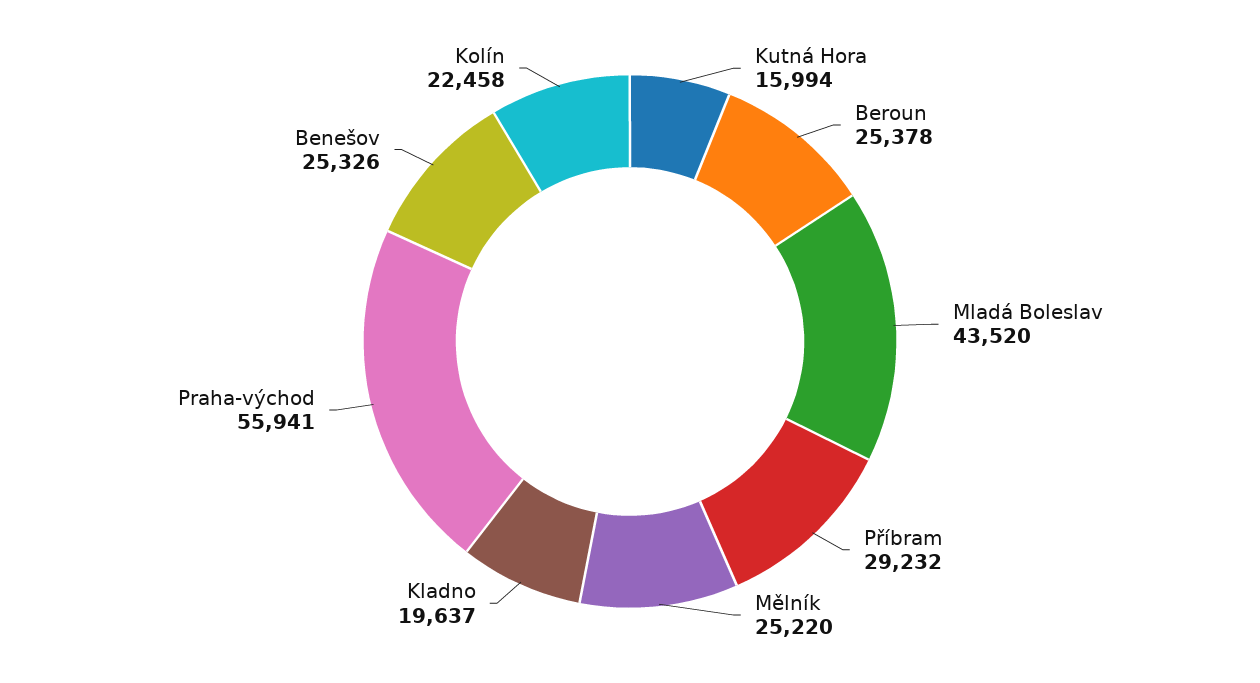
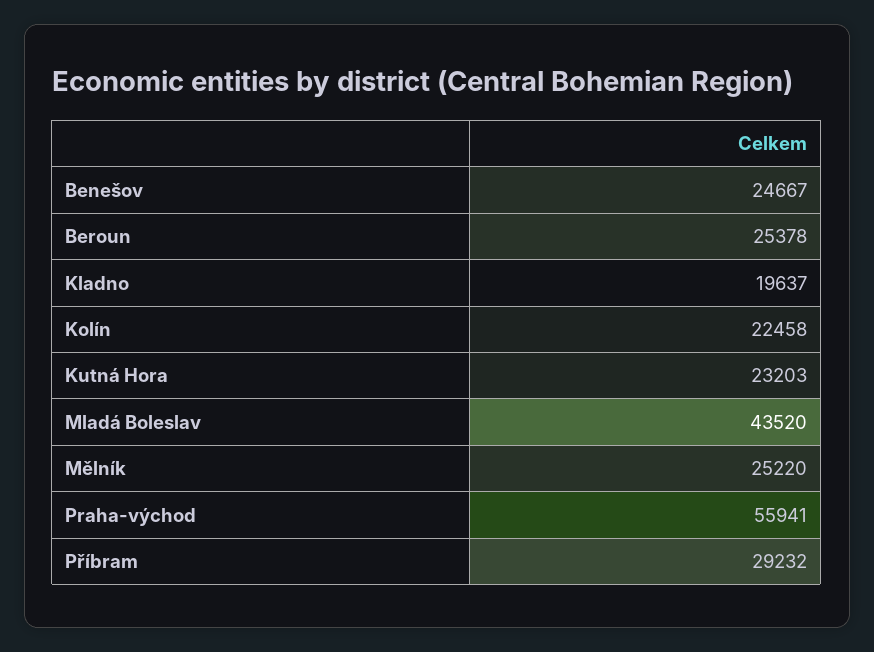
  {
-   "Kutná Hora": 15994,
+   "Kutná Hora": 23203,
    "Beroun": 25378,
    "Mladá Boleslav": 43520,
    "Příbram": 29232,
    "Mělník": 25220,
    "Kladno": 19637,
    "Praha-východ": 55941,
-   "Benešov": 25326,
+   "Benešov": 24667,
    "Kolín": 22458
  }

